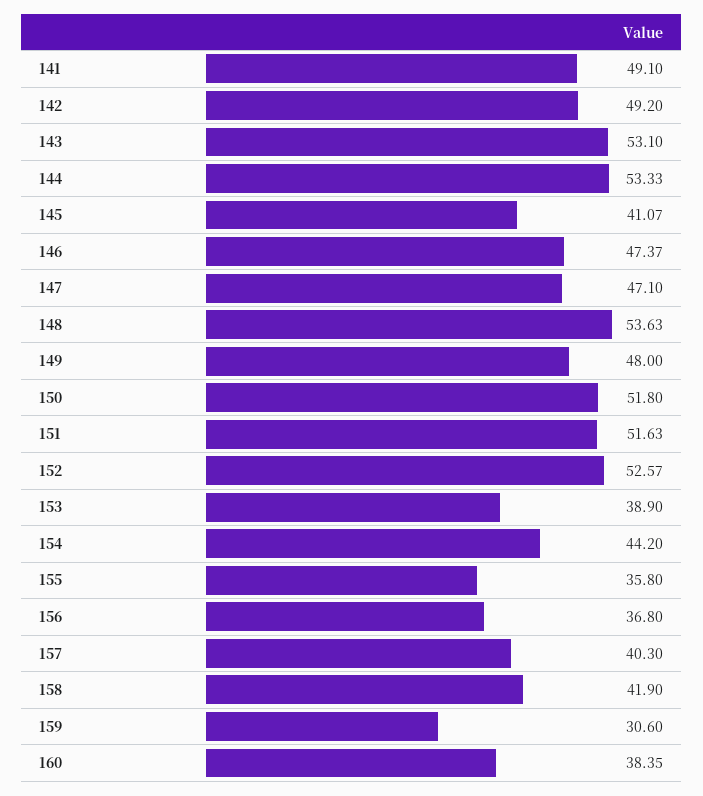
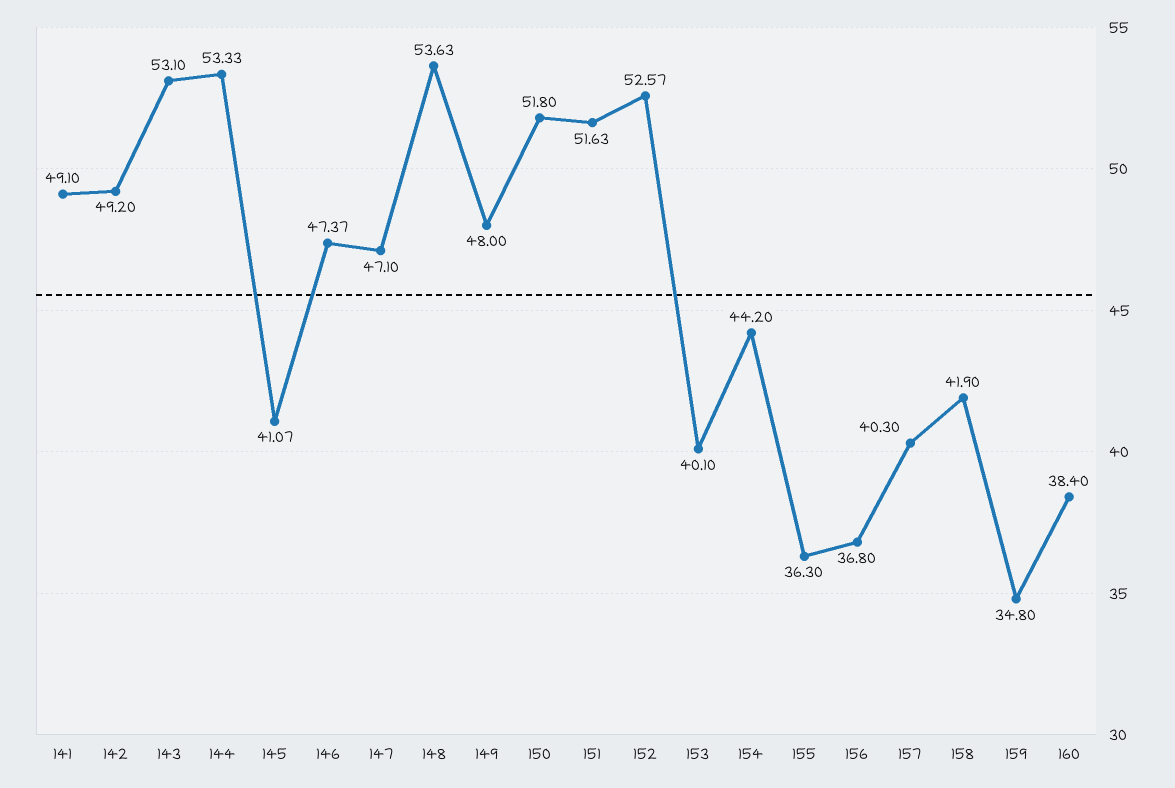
  {
    "141": 49.1,
    "142": 49.2,
    "143": 53.1,
    "144": 53.33,
    "145": 41.07,
    "146": 47.37,
    "147": 47.1,
    "148": 53.63,
    "149": 48,
    "150": 51.8,
    "151": 51.63,
    "152": 52.57,
-   "153": 38.9,
+   "153": 40.1,
    "154": 44.2,
-   "155": 35.8,
+   "155": 36.3,
    "156": 36.8,
    "157": 40.3,
    "158": 41.9,
-   "159": 30.6,
+   "159": 34.8,
-   "160": 38.35
+   "160": 38.4
  }

